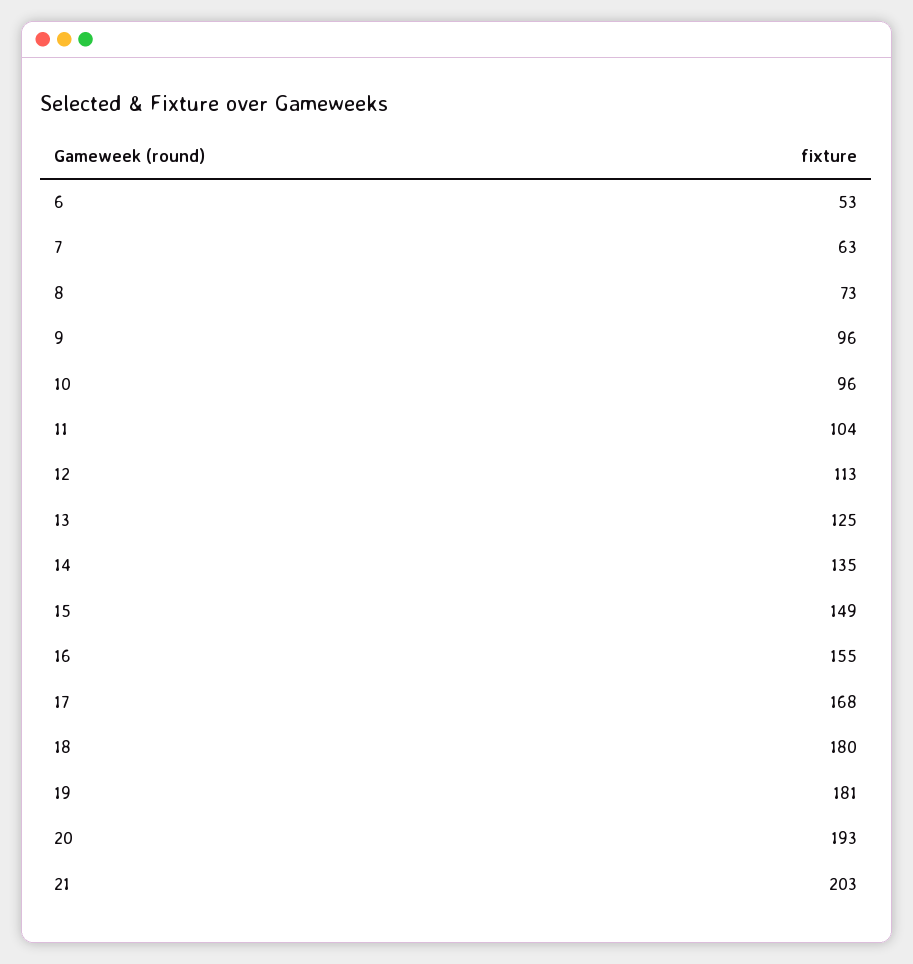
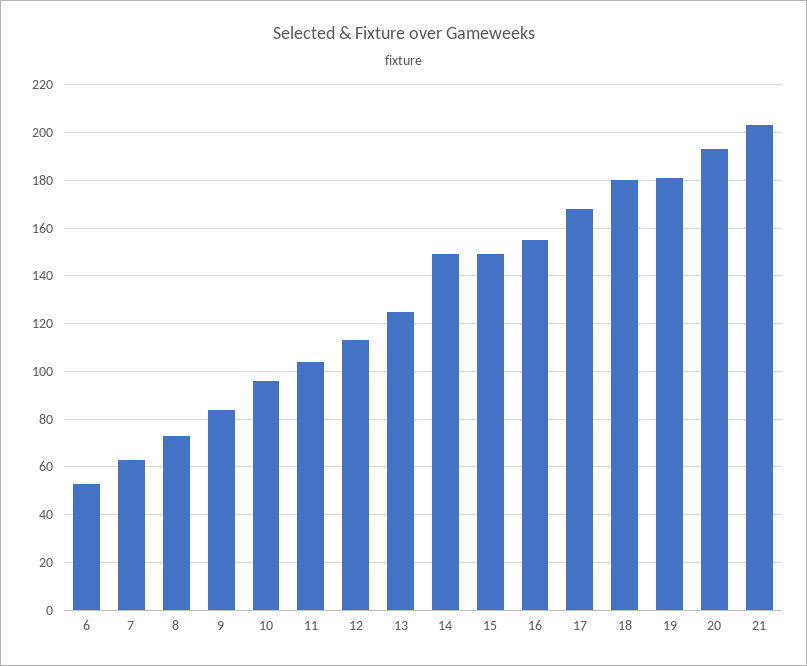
  {
    "6": 53,
    "7": 63,
    "8": 73,
-   "9": 96,
+   "9": 85,
    "10": 96,
    "11": 104,
    "12": 113,
    "13": 125,
-   "14": 135,
+   "14": 150,
    "15": 149,
    "16": 155,
    "17": 168,
    "18": 180,
    "19": 181,
    "20": 193,
    "21": 203
  }

